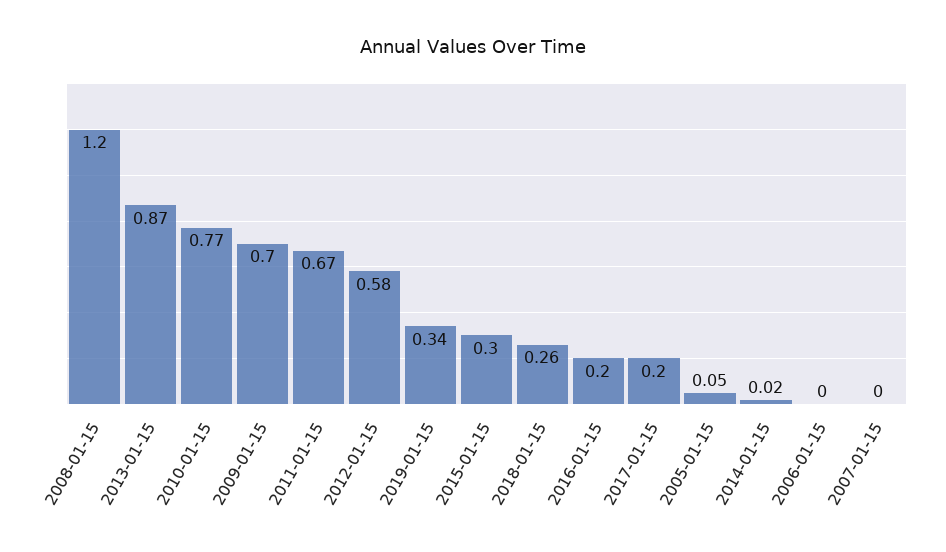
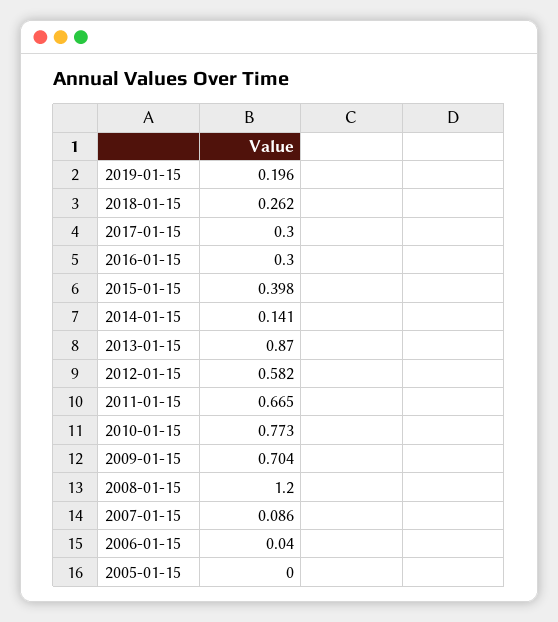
  {
    "2008-01-15": 1.2,
    "2013-01-15": 0.87,
    "2010-01-15": 0.773,
    "2009-01-15": 0.704,
    "2011-01-15": 0.665,
    "2012-01-15": 0.582,
-   "2019-01-15": 0.34,
+   "2019-01-15": 0.196,
-   "2015-01-15": 0.3,
+   "2015-01-15": 0.398,
    "2018-01-15": 0.262,
-   "2016-01-15": 0.2,
+   "2016-01-15": 0.3,
-   "2017-01-15": 0.2,
+   "2017-01-15": 0.3,
-   "2005-01-15": 0.05,
+   "2005-01-15": 0,
-   "2014-01-15": 0.02,
+   "2014-01-15": 0.141,
-   "2006-01-15": 0,
+   "2006-01-15": 0.04,
-   "2007-01-15": 0
+   "2007-01-15": 0.086
  }

